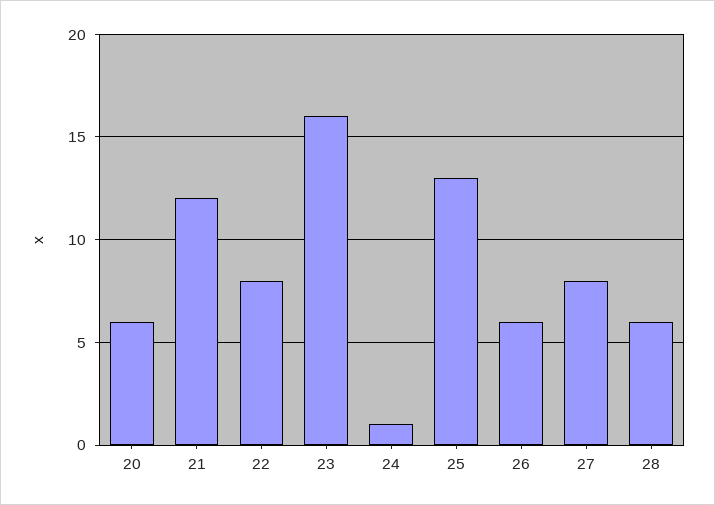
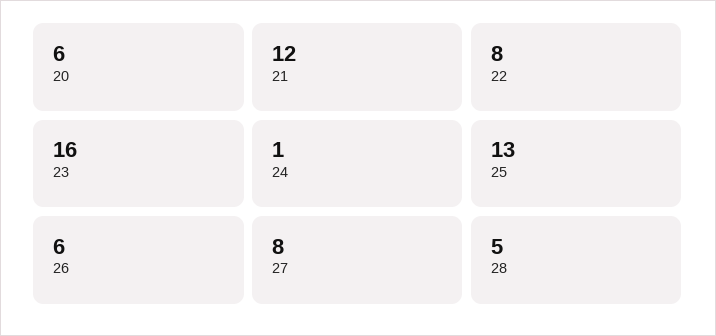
  {
    "20": 6,
    "21": 12,
    "22": 8,
    "23": 16,
    "24": 1,
    "25": 13,
    "26": 6,
    "27": 8,
-   "28": 6
+   "28": 5
  }

